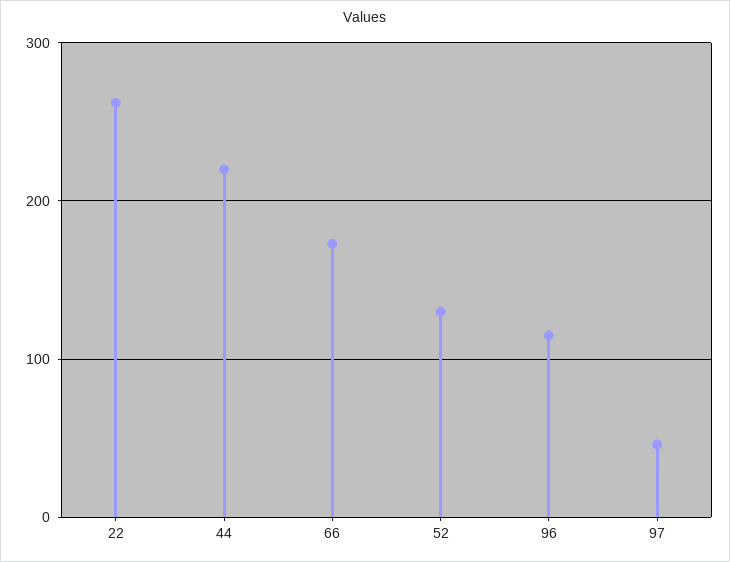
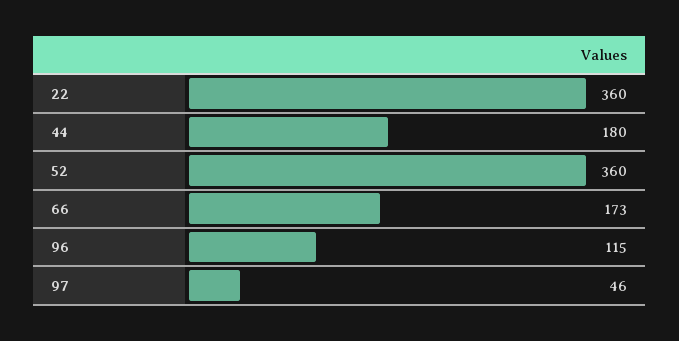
  {
-   "22": 260,
+   "22": 360,
-   "44": 220,
+   "44": 180,
    "66": 173,
-   "52": 130,
+   "52": 360,
    "96": 115,
    "97": 46
  }

